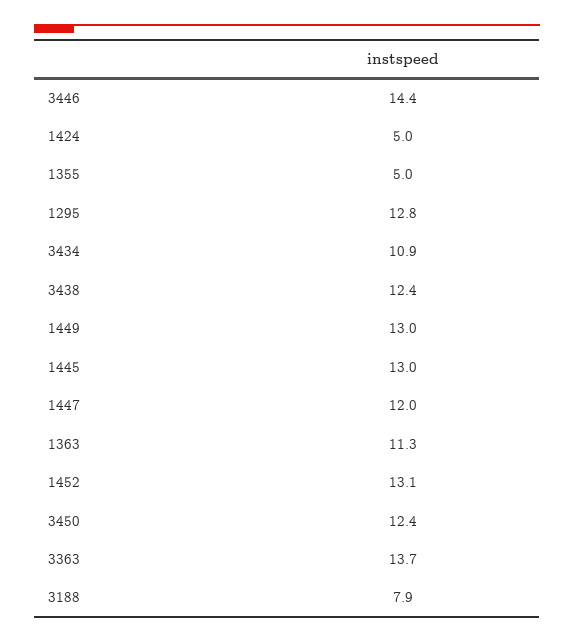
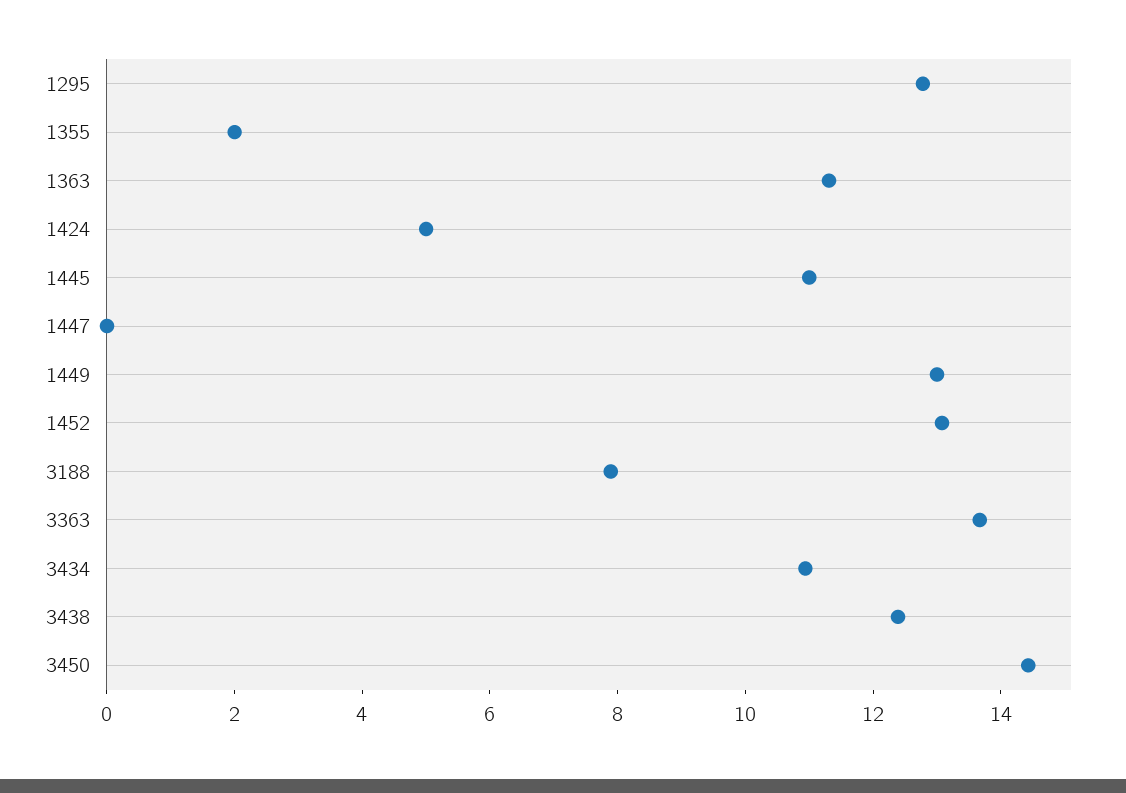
  {
-   "3446": 14.4,
    "1424": 5,
-   "1355": 5,
+   "1355": 2,
    "1295": 12.8,
    "3434": 10.9,
    "3438": 12.4,
    "1449": 13,
-   "1445": 13,
+   "1445": 11,
-   "1447": 12,
+   "1447": 0,
    "1363": 11.3,
    "1452": 13.1,
-   "3450": 12.4,
+   "3450": 14.5,
    "3363": 13.7,
    "3188": 7.9
  }

